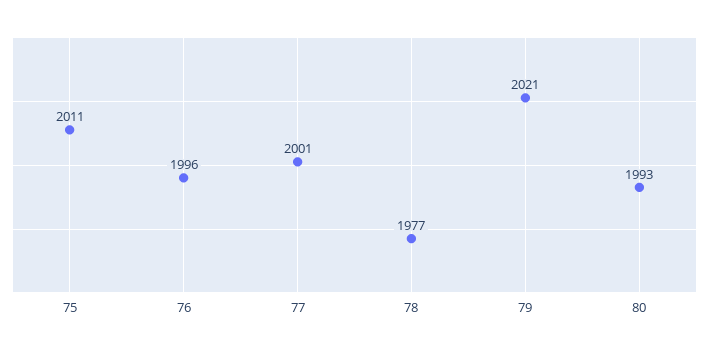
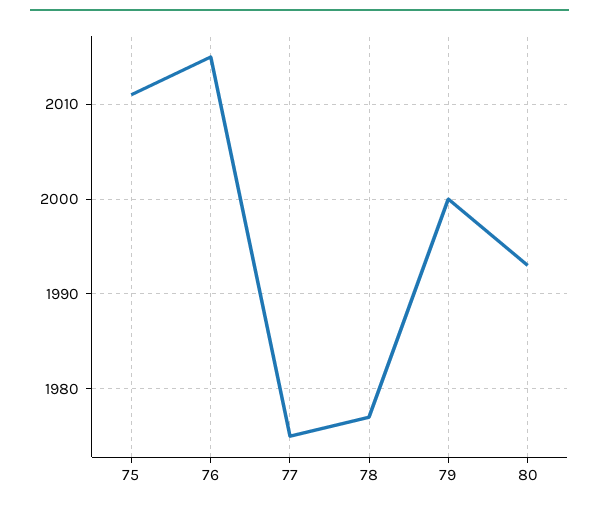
  {
    "75": 2011,
-   "76": 1996,
+   "76": 2015,
-   "77": 2001,
+   "77": 1975,
    "78": 1977,
-   "79": 2021,
+   "79": 2000,
    "80": 1993
  }

